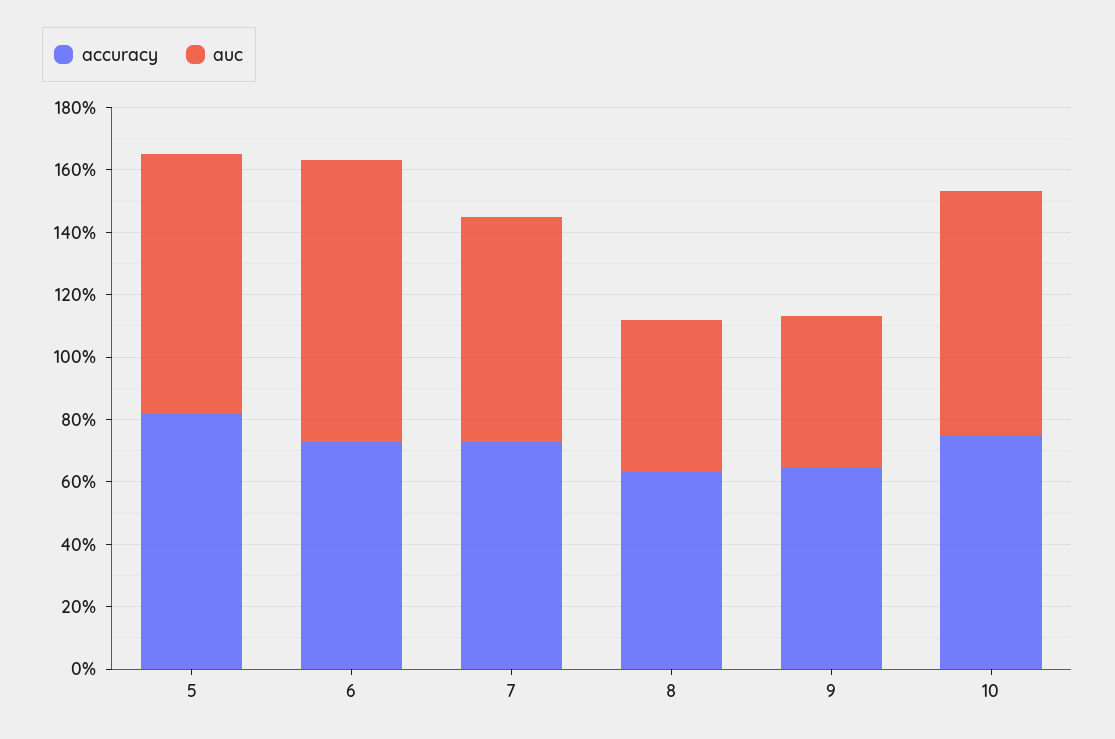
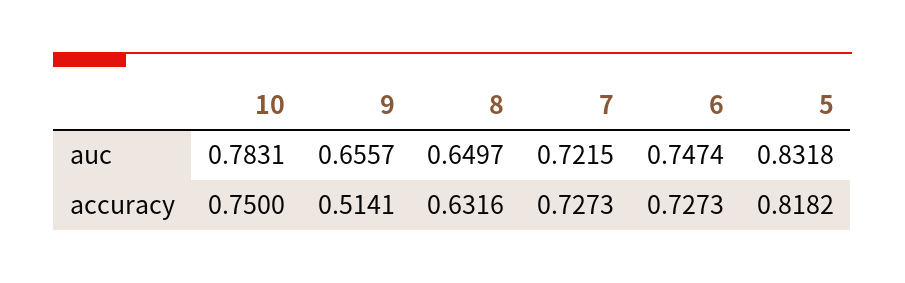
  {
    "accuracy": {
      "5": 0.8182,
      "6": 0.7273,
      "7": 0.7273,
      "8": 0.6316,
-     "9": 0.65,
+     "9": 0.5141,
      "10": 0.75
    },
    "auc": {
      "5": 0.8318,
-     "6": 0.9,
+     "6": 0.7474,
      "7": 0.7215,
-     "8": 0.5,
+     "8": 0.6497,
-     "9": 0.5,
+     "9": 0.6557,
      "10": 0.7831
    }
  }

